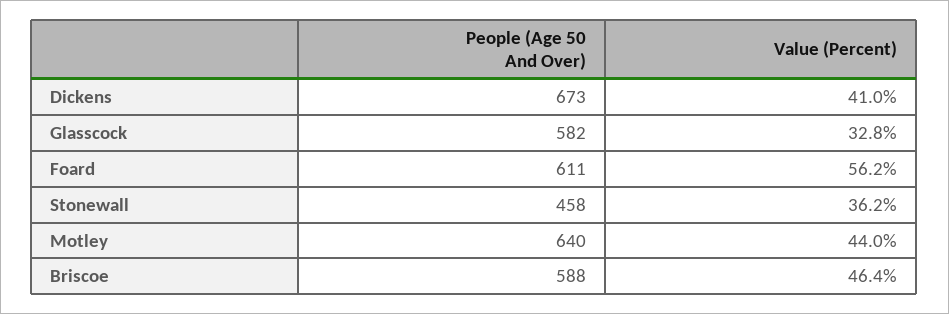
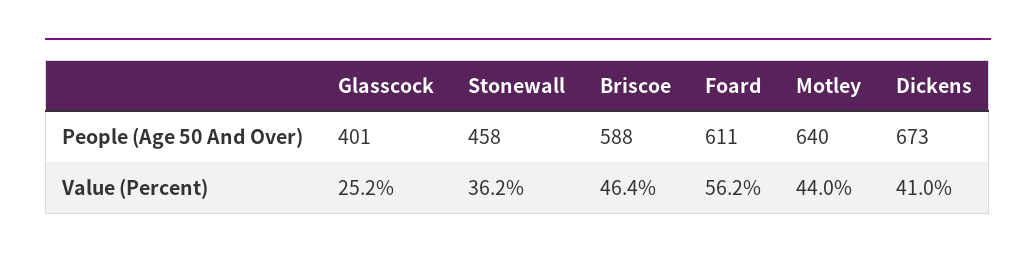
  {
    "People (Age 50 And Over)": {
      "Dickens": 673,
-     "Glasscock": 582,
+     "Glasscock": 401,
      "Foard": 611,
      "Stonewall": 458,
      "Motley": 640,
      "Briscoe": 588
    },
    "Value (Percent)": {
      "Dickens": 41,
-     "Glasscock": 32.8,
+     "Glasscock": 25.2,
      "Foard": 56.2,
      "Stonewall": 36.2,
      "Motley": 44,
      "Briscoe": 46.4
    }
  }

